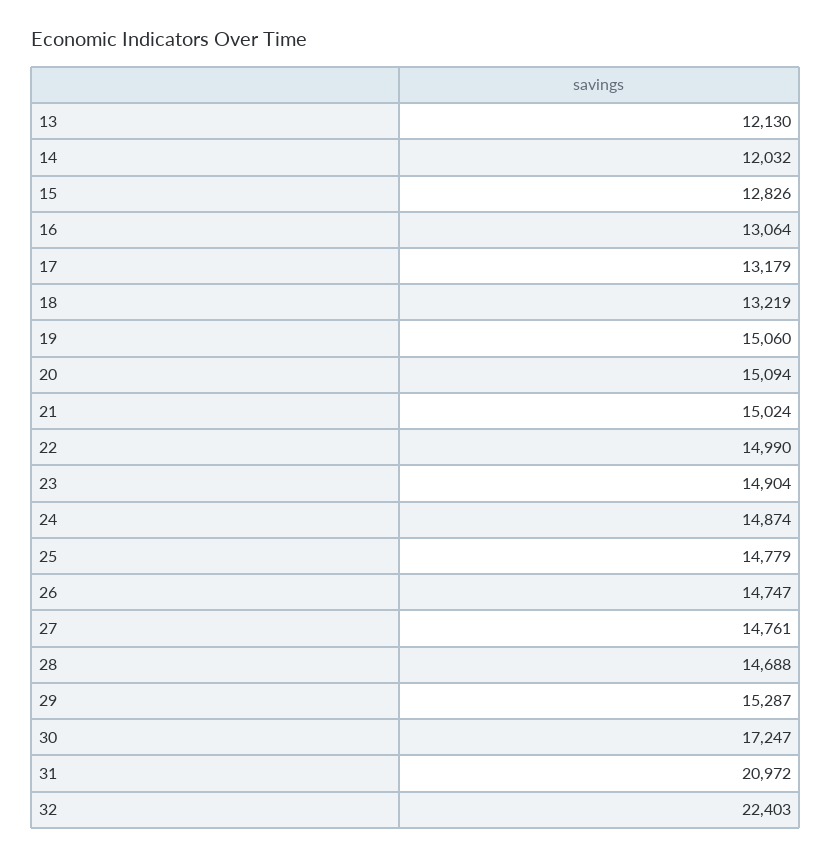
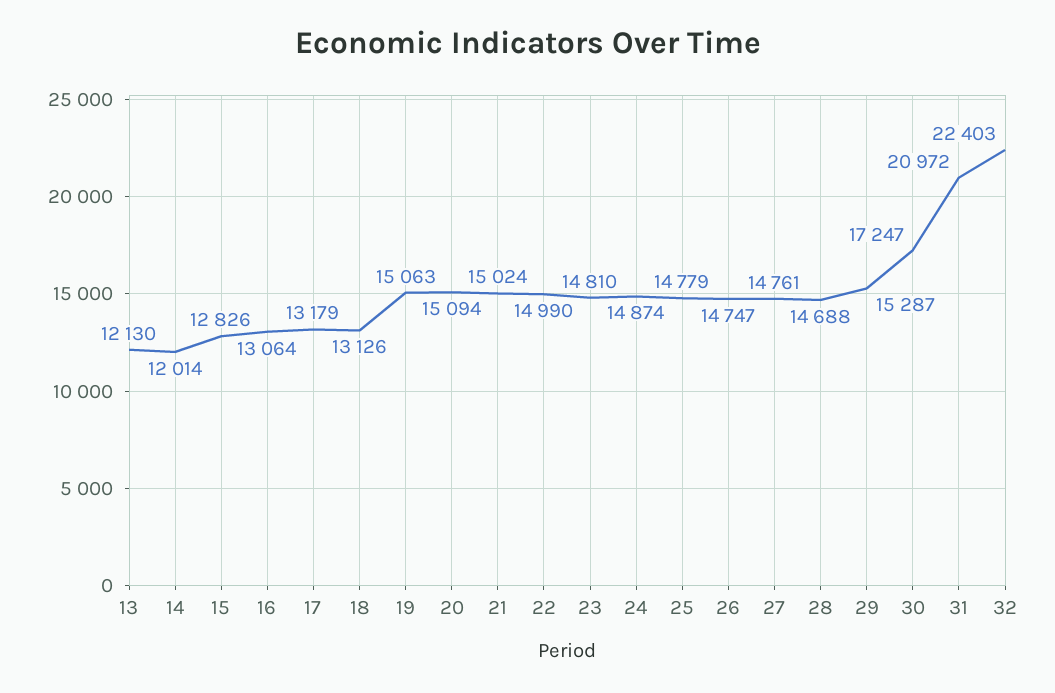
  {
    "13": 12130,
-   "14": 12032,
+   "14": 12014,
    "15": 12826,
    "16": 13064,
    "17": 13179,
-   "18": 13219,
+   "18": 13126,
-   "19": 15060,
+   "19": 15063,
    "20": 15094,
    "21": 15024,
    "22": 14990,
-   "23": 14904,
+   "23": 14810,
    "24": 14874,
    "25": 14779,
    "26": 14747,
    "27": 14761,
    "28": 14688,
    "29": 15287,
    "30": 17247,
    "31": 20972,
    "32": 22403
  }

